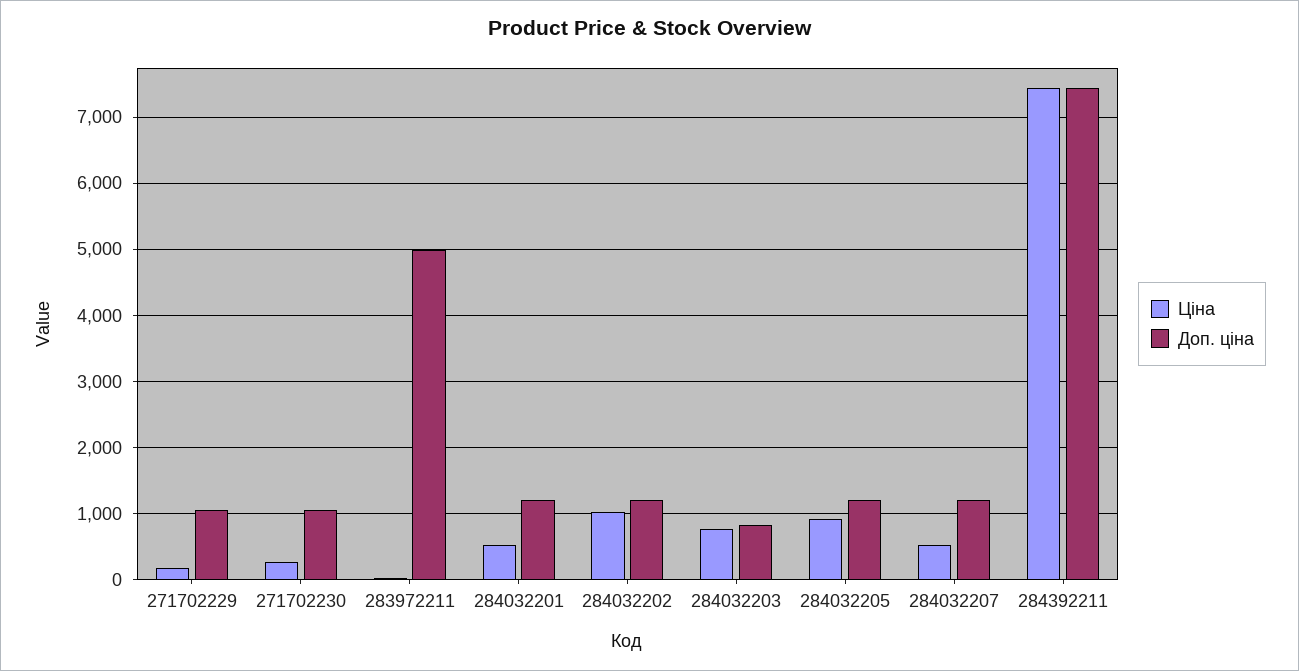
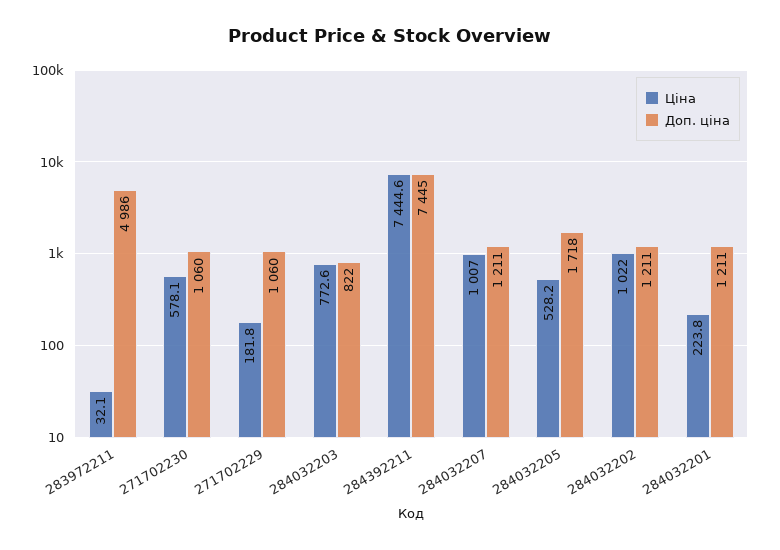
  {
    "Ціна": {
      "271702229": 181.8,
-     "271702230": 300,
+     "271702230": 578.1,
      "283972211": 32.1,
-     "284032201": 500,
+     "284032201": 223.8,
      "284032202": 1022,
      "284032203": 772.6,
-     "284032205": 900,
+     "284032205": 528.2,
-     "284032207": 500,
+     "284032207": 1007,
      "284392211": 7444.6
    },
    "Доп. ціна": {
      "271702229": 1060,
      "271702230": 1060,
      "283972211": 4986,
      "284032201": 1211,
      "284032202": 1211,
      "284032203": 822,
-     "284032205": 1200,
+     "284032205": 1718,
      "284032207": 1211,
      "284392211": 7445
    }
  }

